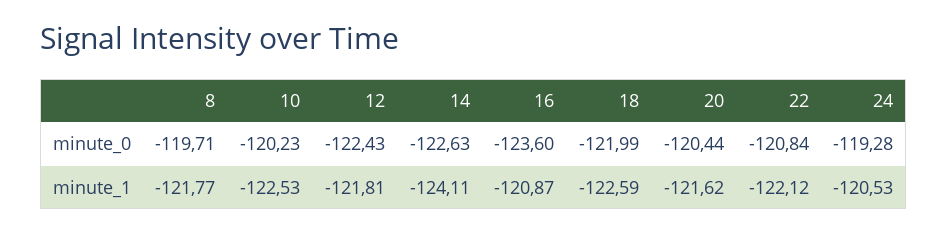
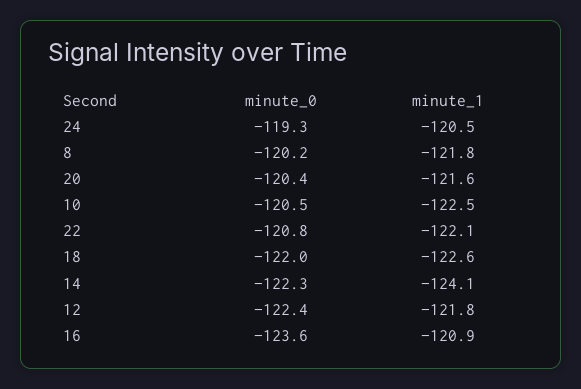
  {
    "8": {
-     "minute_0": -119.71,
+     "minute_0": -120.2,
      "minute_1": -121.77
    },
    "10": {
-     "minute_0": -120.23,
+     "minute_0": -120.5,
      "minute_1": -122.53
    },
    "12": {
      "minute_0": -122.43,
      "minute_1": -121.81
    },
    "14": {
-     "minute_0": -122.63,
+     "minute_0": -122.3,
      "minute_1": -124.11
    },
    "16": {
      "minute_0": -123.6,
      "minute_1": -120.87
    },
    "18": {
      "minute_0": -121.99,
      "minute_1": -122.59
    },
    "20": {
      "minute_0": -120.44,
      "minute_1": -121.62
    },
    "22": {
      "minute_0": -120.84,
      "minute_1": -122.12
    },
    "24": {
      "minute_0": -119.28,
      "minute_1": -120.53
    }
  }

